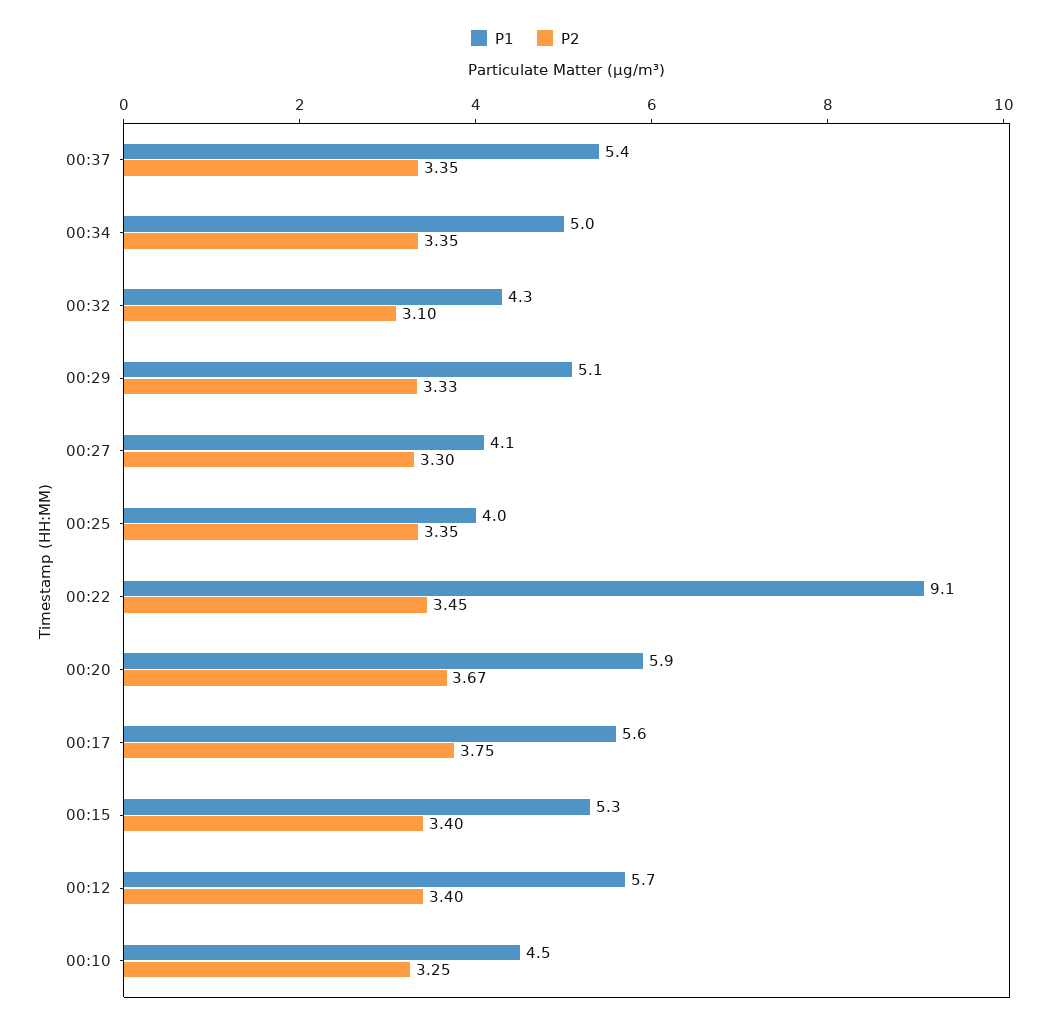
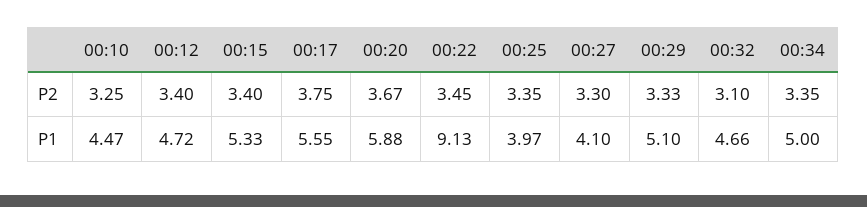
  {
    "P1": {
-     "00:37": 5.4,
      "00:34": 5,
-     "00:32": 4.3,
+     "00:32": 4.66,
      "00:29": 5.1,
      "00:27": 4.1,
      "00:25": 3.97,
      "00:22": 9.13,
      "00:20": 5.88,
      "00:17": 5.55,
      "00:15": 5.33,
-     "00:12": 5.7,
+     "00:12": 4.72,
      "00:10": 4.47
    },
    "P2": {
-     "00:37": 3.35,
      "00:34": 3.35,
      "00:32": 3.1,
      "00:29": 3.33,
      "00:27": 3.3,
      "00:25": 3.35,
      "00:22": 3.45,
      "00:20": 3.67,
      "00:17": 3.75,
      "00:15": 3.4,
      "00:12": 3.4,
      "00:10": 3.25
    }
  }

